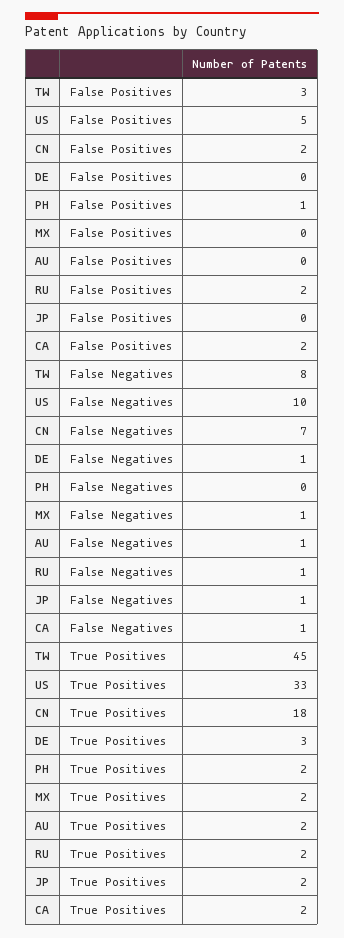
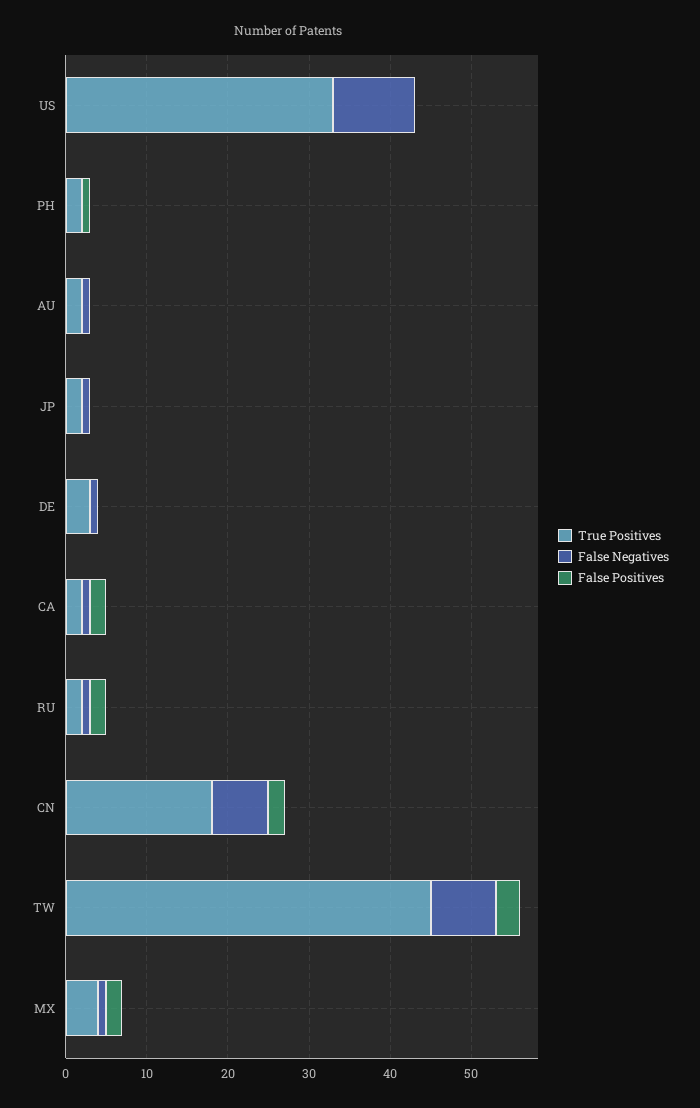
  {
    "False Positives": {
      "TW": 3,
-     "US": 5,
+     "US": 0,
      "CN": 2,
      "DE": 0,
      "PH": 1,
-     "MX": 0,
+     "MX": 2,
      "AU": 0,
      "RU": 2,
      "JP": 0,
      "CA": 2
    },
    "False Negatives": {
      "TW": 8,
      "US": 10,
      "CN": 7,
      "DE": 1,
      "PH": 0,
      "MX": 1,
      "AU": 1,
      "RU": 1,
      "JP": 1,
      "CA": 1
    },
    "True Positives": {
      "TW": 45,
      "US": 33,
      "CN": 18,
      "DE": 3,
      "PH": 2,
-     "MX": 2,
+     "MX": 4,
      "AU": 2,
      "RU": 2,
      "JP": 2,
      "CA": 2
    }
  }

